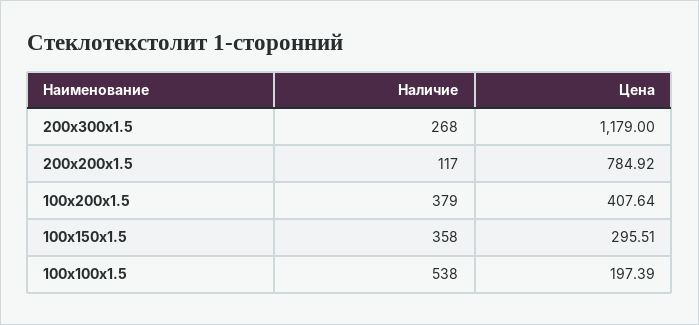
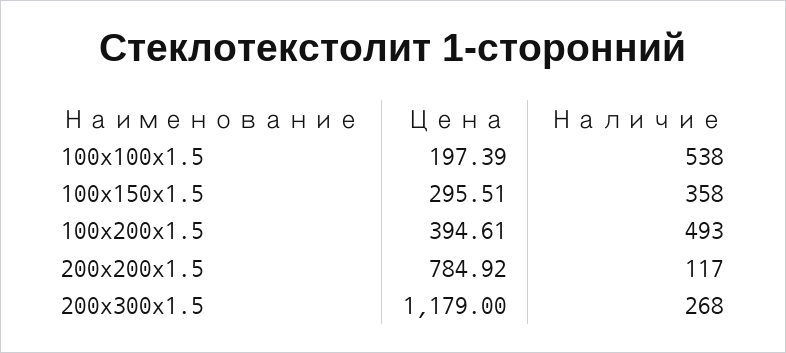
  {
    "Наличие": {
      "200x300x1.5": 268,
      "200x200x1.5": 117,
-     "100x200x1.5": 379,
+     "100x200x1.5": 493,
      "100x150x1.5": 358,
      "100x100x1.5": 538
    },
    "Цена": {
      "200x300x1.5": 1179,
      "200x200x1.5": 784.92,
-     "100x200x1.5": 407.64,
+     "100x200x1.5": 394.61,
      "100x150x1.5": 295.51,
      "100x100x1.5": 197.39
    }
  }

